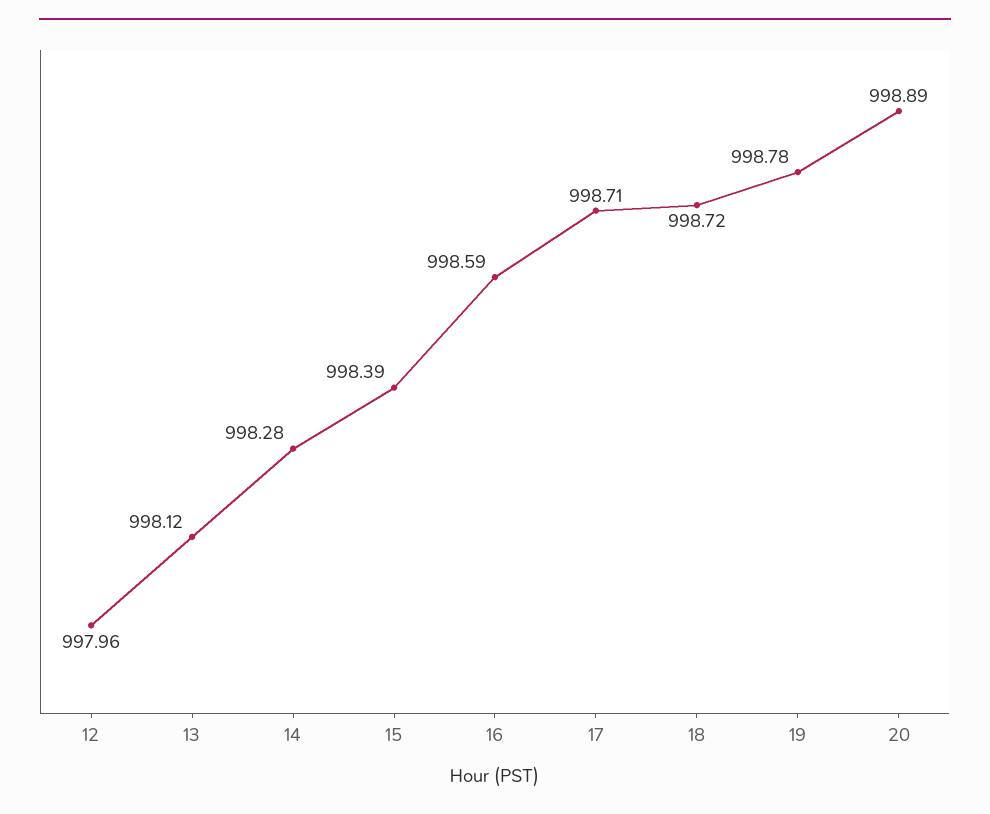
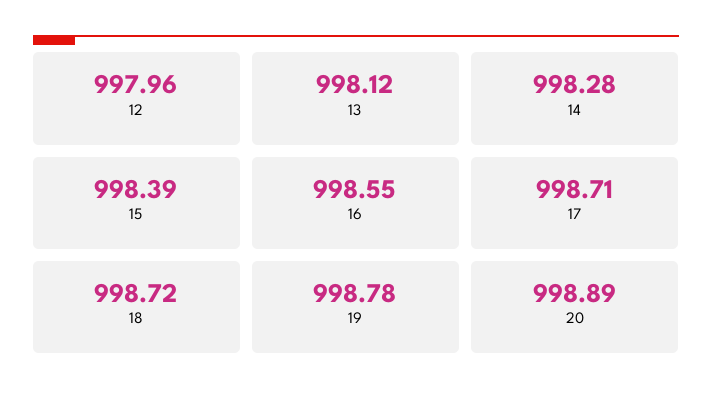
  {
    "12": 997.96,
    "13": 998.12,
    "14": 998.28,
    "15": 998.39,
-   "16": 998.59,
+   "16": 998.55,
    "17": 998.71,
    "18": 998.72,
    "19": 998.78,
    "20": 998.89
  }

